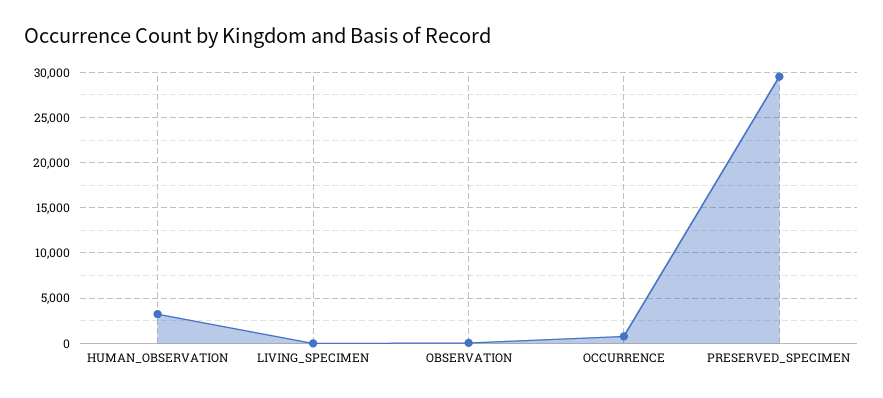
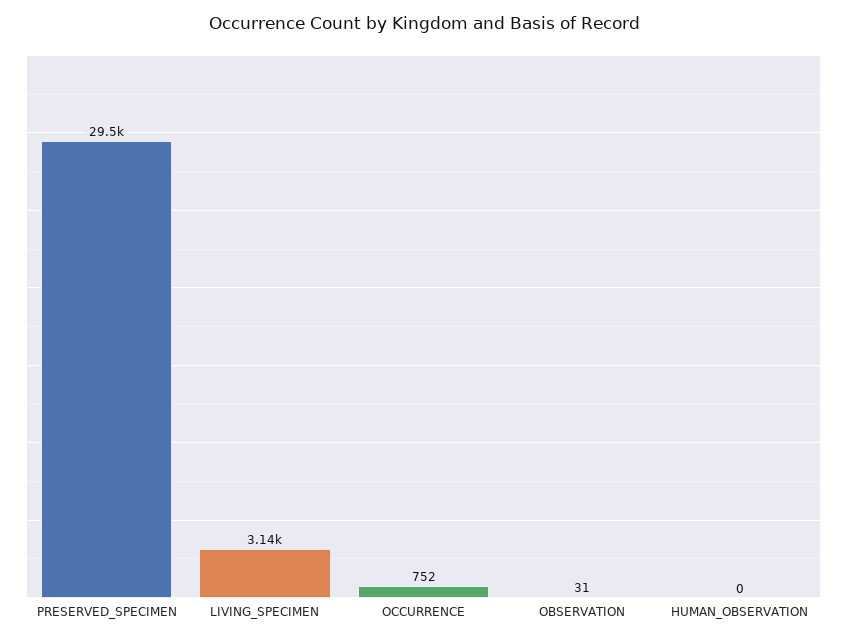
  {
-   "HUMAN_OBSERVATION": 3000,
+   "HUMAN_OBSERVATION": 0,
-   "LIVING_SPECIMEN": 0,
+   "LIVING_SPECIMEN": 3140,
    "OBSERVATION": 31,
    "OCCURRENCE": 752,
    "PRESERVED_SPECIMEN": 29500
  }

